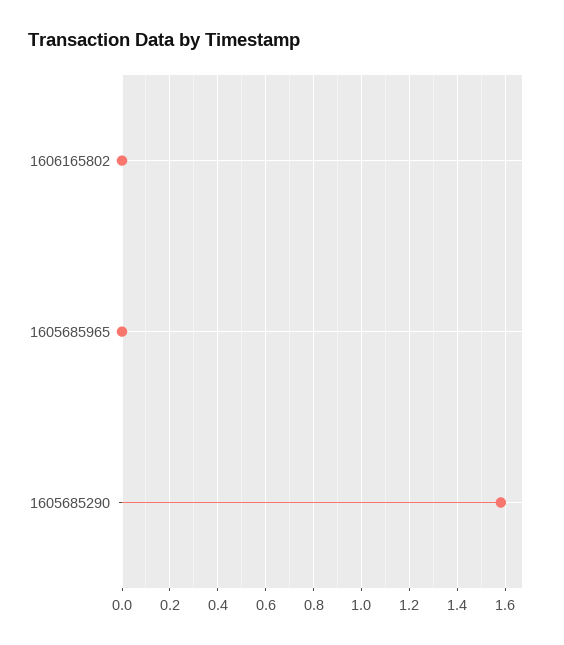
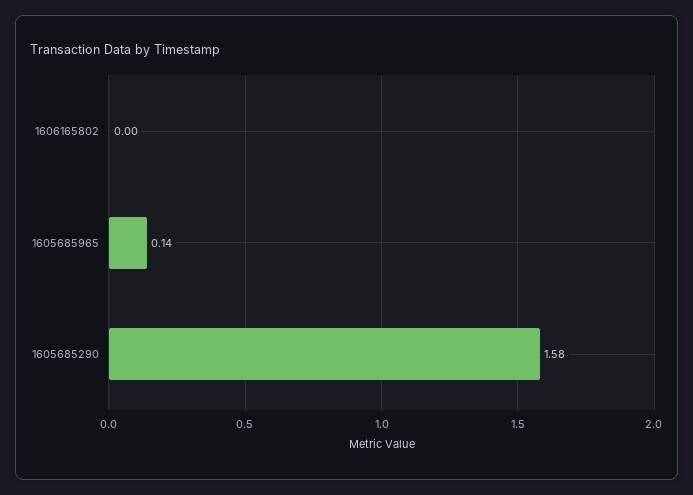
  {
    "1606165802": 0,
-   "1605685965": 0,
+   "1605685965": 0.14,
    "1605685290": 1.58
  }

